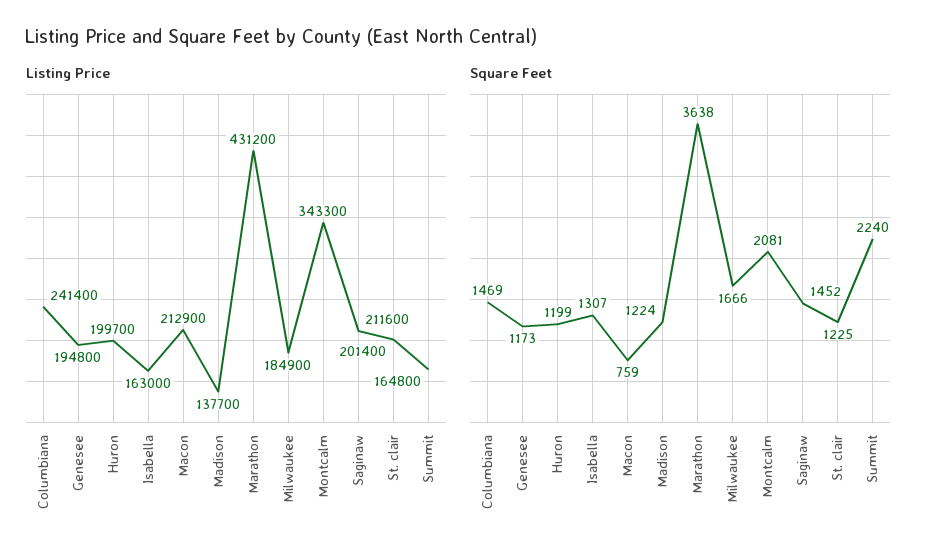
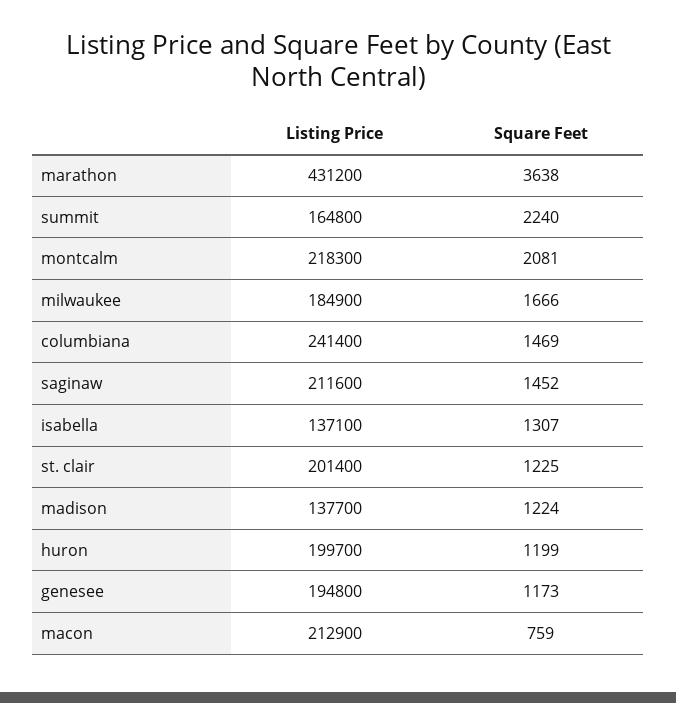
  {
    "Listing Price": {
      "Columbiana": 241400,
      "Genesee": 194800,
      "Huron": 199700,
-     "Isabella": 163000,
+     "Isabella": 137100,
      "Macon": 212900,
      "Madison": 137700,
      "Marathon": 431200,
      "Milwaukee": 184900,
-     "Montcalm": 343300,
+     "Montcalm": 218300,
      "Saginaw": 211600,
      "St. clair": 201400,
      "Summit": 164800
    },
    "Square Feet": {
      "Columbiana": 1469,
      "Genesee": 1173,
      "Huron": 1199,
      "Isabella": 1307,
      "Macon": 759,
      "Madison": 1224,
      "Marathon": 3638,
      "Milwaukee": 1666,
      "Montcalm": 2081,
      "Saginaw": 1452,
      "St. clair": 1225,
      "Summit": 2240
    }
  }

